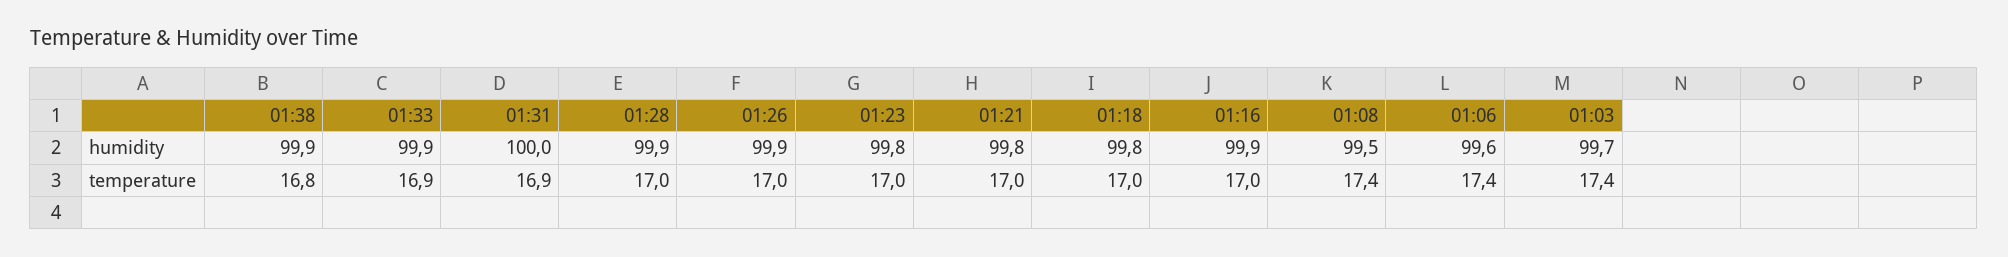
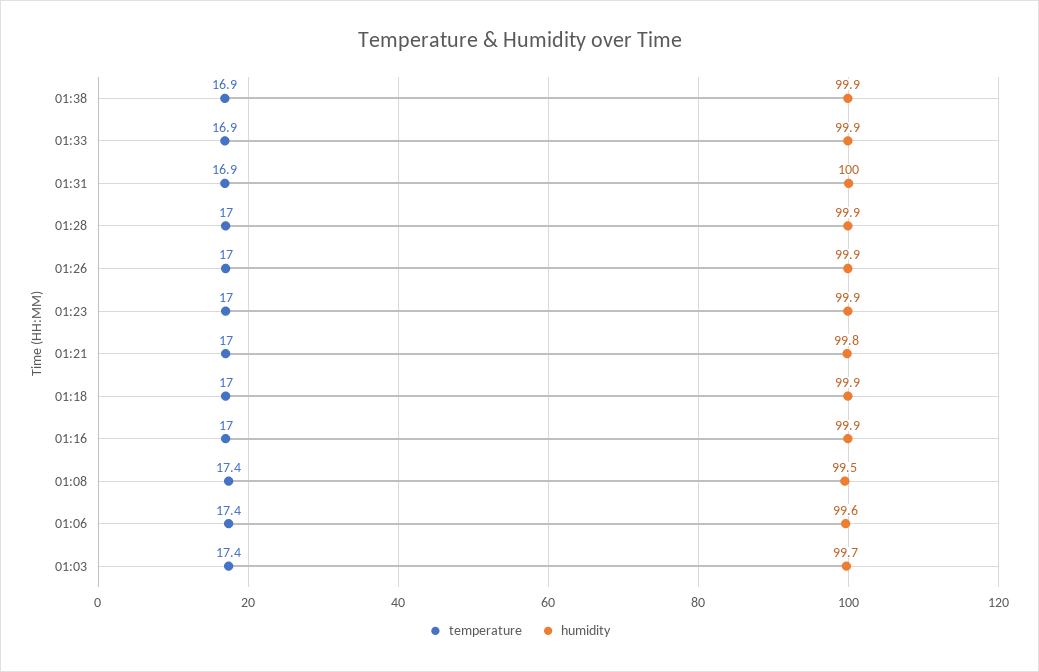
  {
    "humidity": {
      "01:38": 99.9,
      "01:33": 99.9,
      "01:31": 100,
      "01:28": 99.9,
      "01:26": 99.9,
-     "01:23": 99.8,
+     "01:23": 99.9,
      "01:21": 99.8,
-     "01:18": 99.8,
+     "01:18": 99.9,
      "01:16": 99.9,
      "01:08": 99.5,
      "01:06": 99.6,
      "01:03": 99.7
    },
    "temperature": {
-     "01:38": 16.8,
+     "01:38": 16.9,
      "01:33": 16.9,
      "01:31": 16.9,
      "01:28": 17,
      "01:26": 17,
      "01:23": 17,
      "01:21": 17,
      "01:18": 17,
      "01:16": 17,
      "01:08": 17.4,
      "01:06": 17.4,
      "01:03": 17.4
    }
  }

